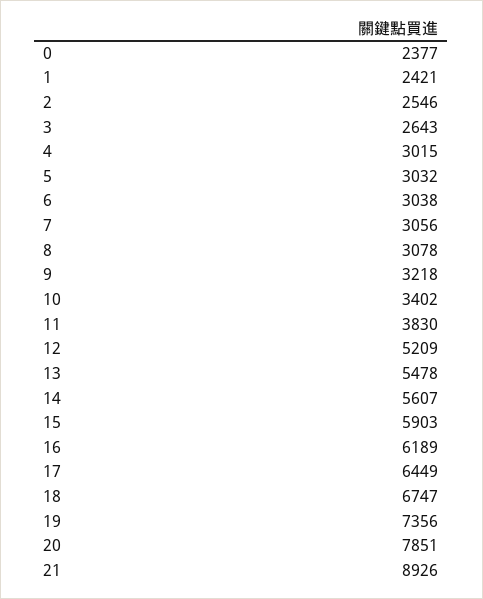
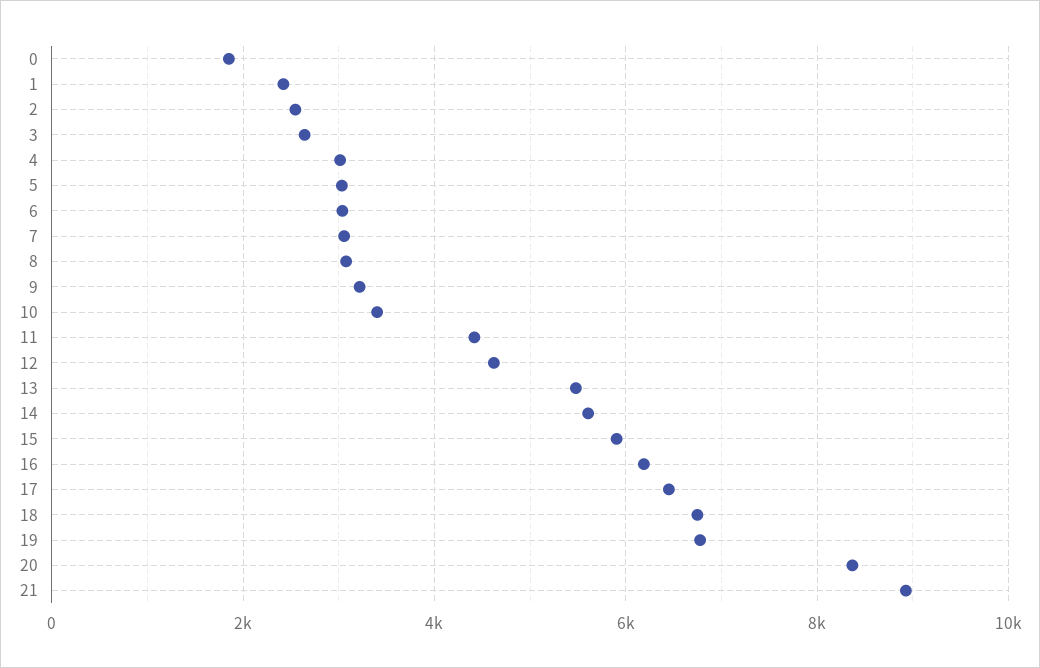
  {
-   "0": 2377,
+   "0": 1800,
    "1": 2421,
    "2": 2546,
    "3": 2643,
    "4": 3015,
    "5": 3032,
    "6": 3038,
    "7": 3056,
    "8": 3078,
    "9": 3218,
    "10": 3402,
-   "11": 3830,
+   "11": 4400,
-   "12": 5209,
+   "12": 4600,
    "13": 5478,
    "14": 5607,
    "15": 5903,
    "16": 6189,
    "17": 6449,
    "18": 6747,
-   "19": 7356,
+   "19": 6800,
-   "20": 7851,
+   "20": 8400,
    "21": 8926
  }

